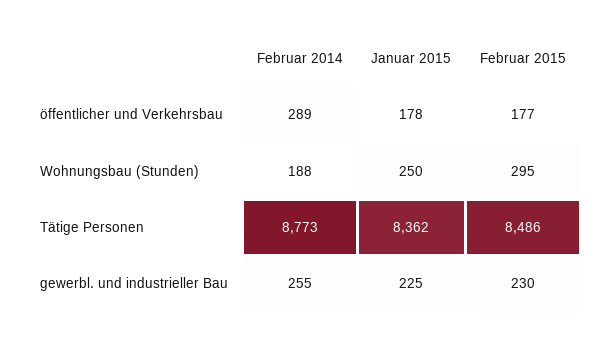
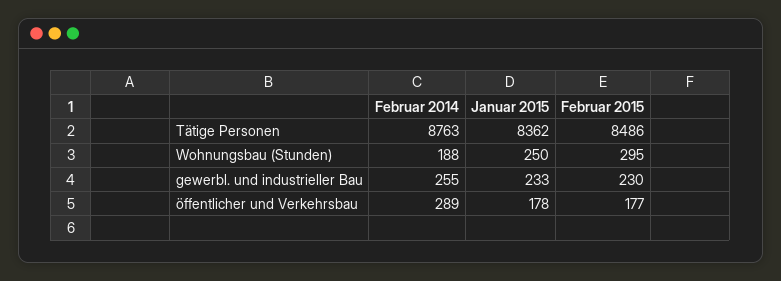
  {
    "Februar 2014": {
      "öffentlicher und Verkehrsbau": 289,
      "Wohnungsbau (Stunden)": 188,
-     "Tätige Personen": 8773,
+     "Tätige Personen": 8763,
      "gewerbl. und industrieller Bau": 255
    },
    "Januar 2015": {
      "öffentlicher und Verkehrsbau": 178,
      "Wohnungsbau (Stunden)": 250,
      "Tätige Personen": 8362,
-     "gewerbl. und industrieller Bau": 225
+     "gewerbl. und industrieller Bau": 233
    },
    "Februar 2015": {
      "öffentlicher und Verkehrsbau": 177,
      "Wohnungsbau (Stunden)": 295,
      "Tätige Personen": 8486,
      "gewerbl. und industrieller Bau": 230
    }
  }

